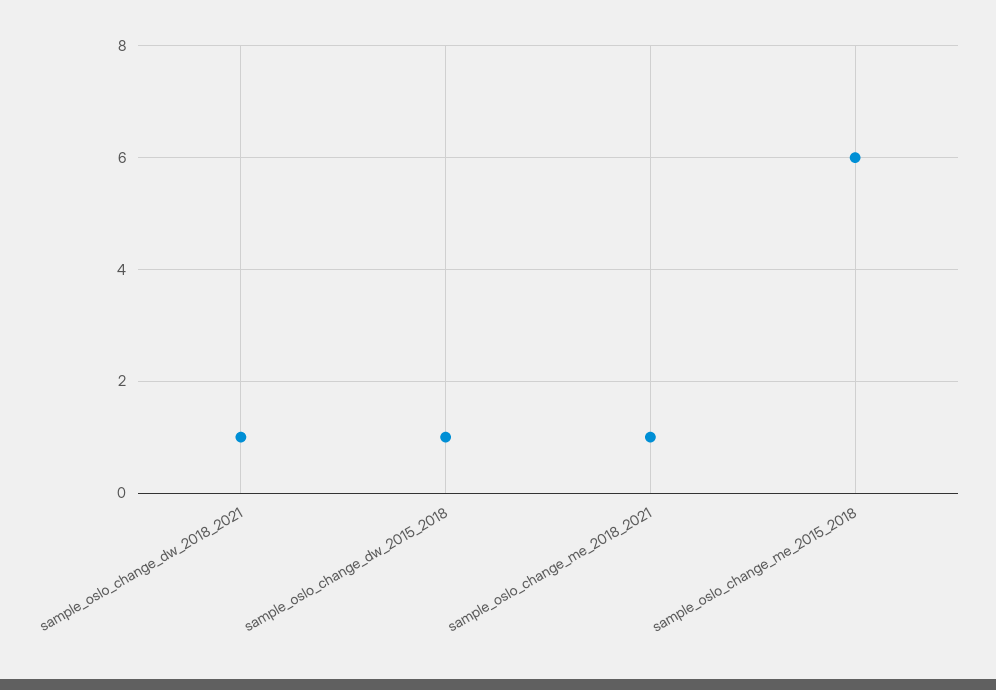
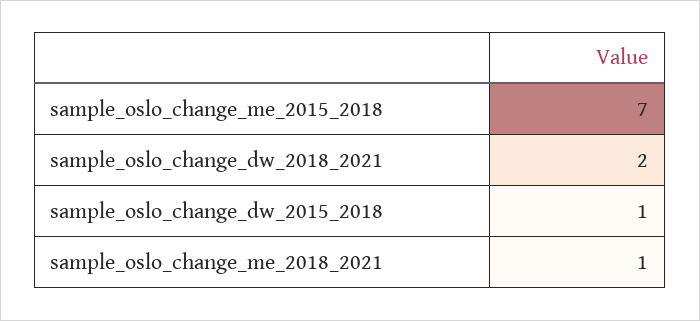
  {
-   "sample_oslo_change_dw_2018_2021": 1,
+   "sample_oslo_change_dw_2018_2021": 2,
    "sample_oslo_change_dw_2015_2018": 1,
    "sample_oslo_change_me_2018_2021": 1,
-   "sample_oslo_change_me_2015_2018": 6
+   "sample_oslo_change_me_2015_2018": 7
  }

